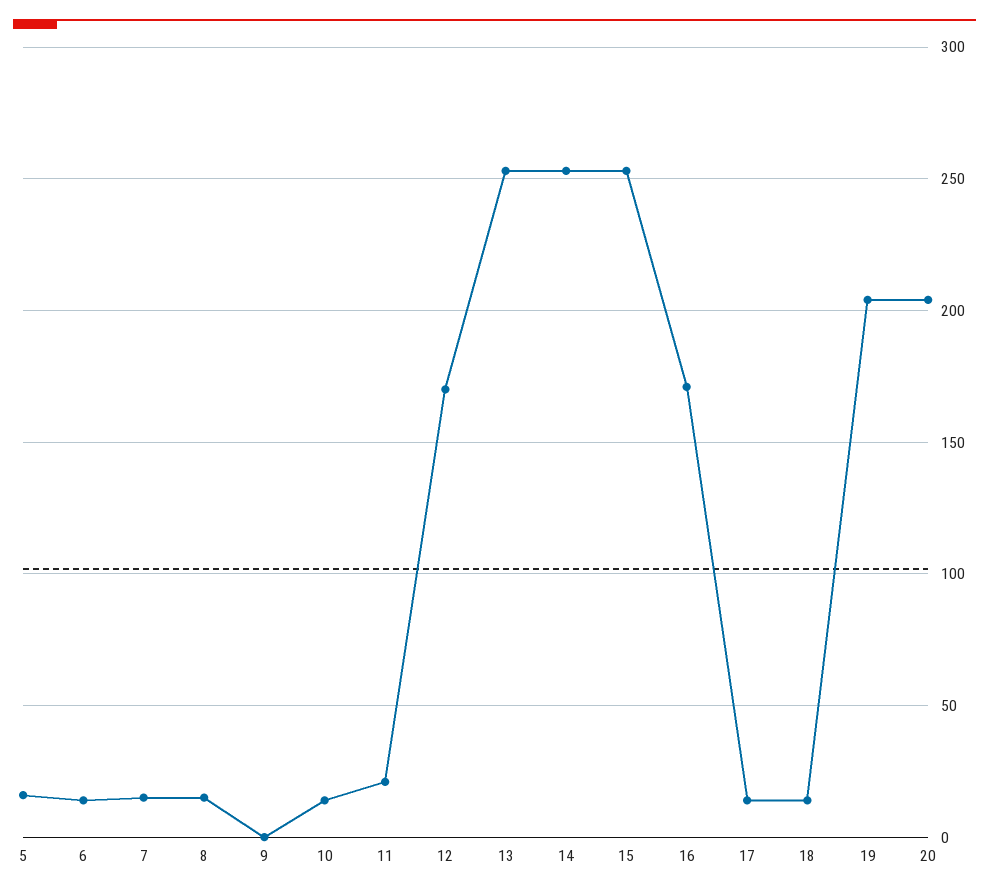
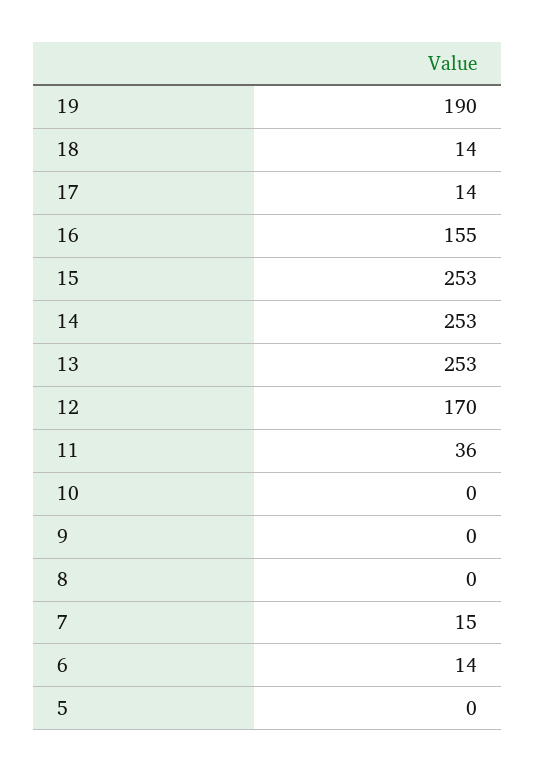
  {
-   "5": 15,
+   "5": 0,
    "6": 14,
    "7": 15,
-   "8": 15,
+   "8": 0,
    "9": 0,
-   "10": 15,
+   "10": 0,
-   "11": 20,
+   "11": 36,
    "12": 170,
    "13": 253,
    "14": 253,
    "15": 253,
-   "16": 170,
+   "16": 155,
    "17": 14,
    "18": 14,
-   "19": 205,
+   "19": 190
-   "20": 205
  }

